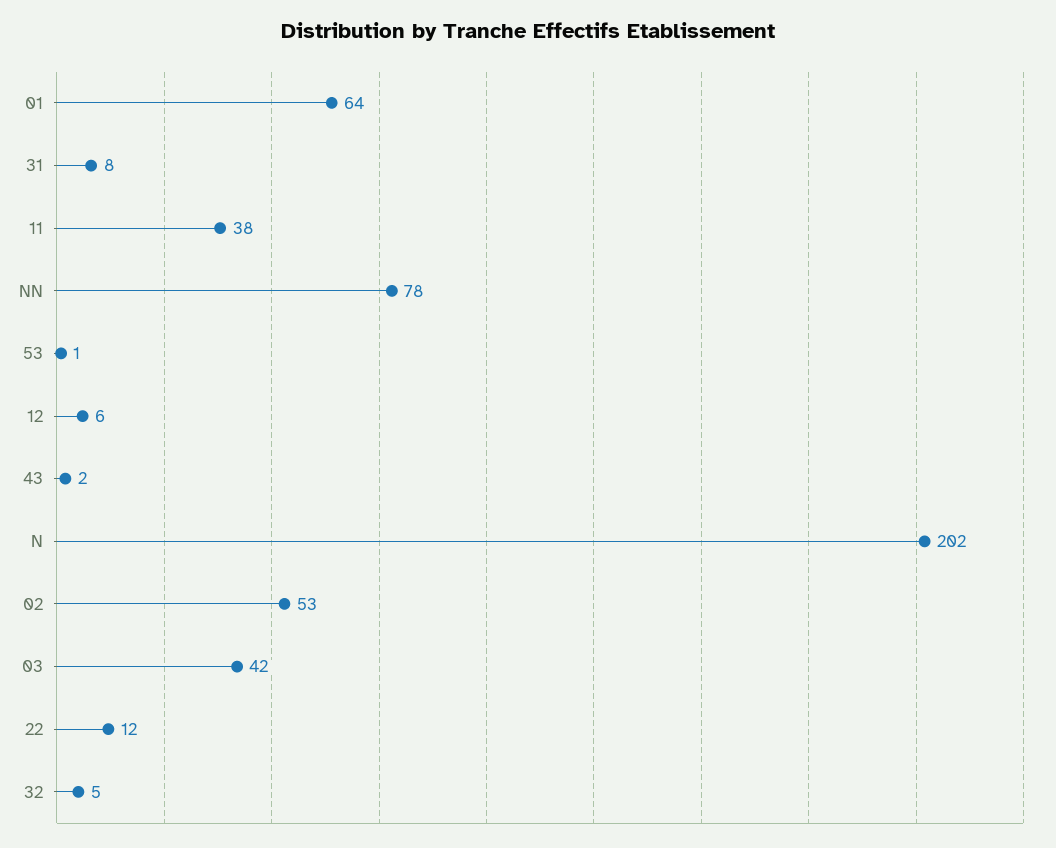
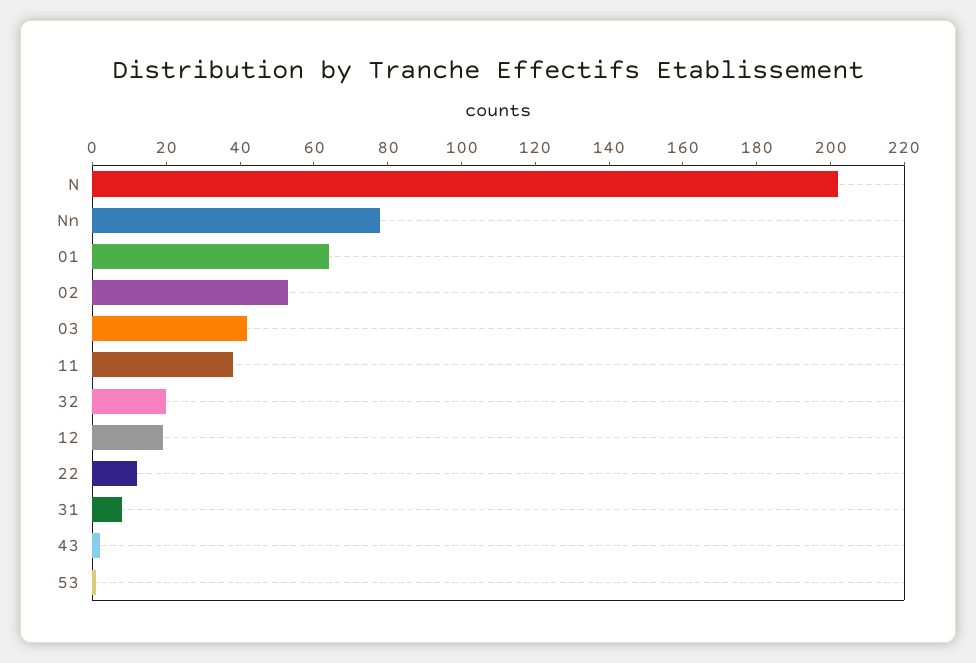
  {
    "01": 64,
    "31": 8,
    "11": 38,
    "NN": 78,
    "53": 1,
-   "12": 6,
+   "12": 20,
    "43": 2,
    "N": 202,
    "02": 53,
    "03": 42,
    "22": 12,
-   "32": 5
+   "32": 20
  }

